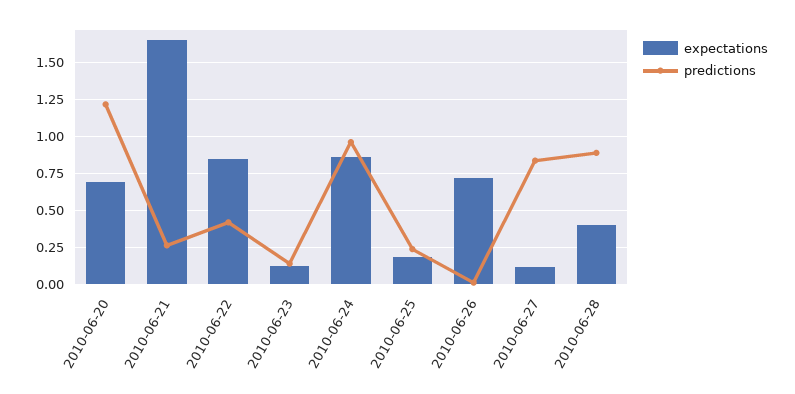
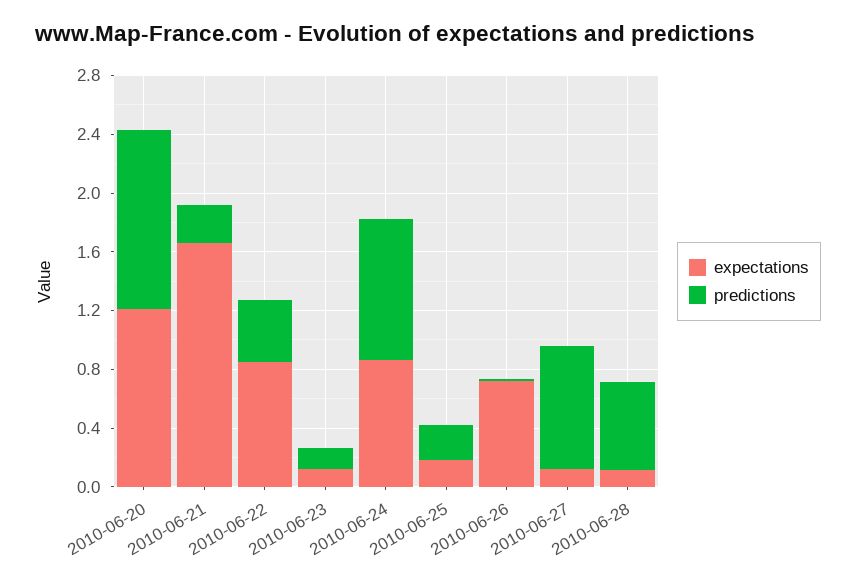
  {
    "expectations": {
-     "2010-06-20": 0.7,
+     "2010-06-20": 1.2,
      "2010-06-21": 1.65,
      "2010-06-22": 0.85,
      "2010-06-23": 0.1,
      "2010-06-24": 0.85,
      "2010-06-25": 0.2,
      "2010-06-26": 0.7,
      "2010-06-27": 0.1,
-     "2010-06-28": 0.4
+     "2010-06-28": 0.1
    },
    "predictions": {
      "2010-06-20": 1.2,
      "2010-06-21": 0.25,
      "2010-06-22": 0.4,
      "2010-06-23": 0.15,
      "2010-06-24": 0.95,
      "2010-06-25": 0.25,
      "2010-06-26": 0,
      "2010-06-27": 0.85,
-     "2010-06-28": 0.9
+     "2010-06-28": 0.6
    }
  }

